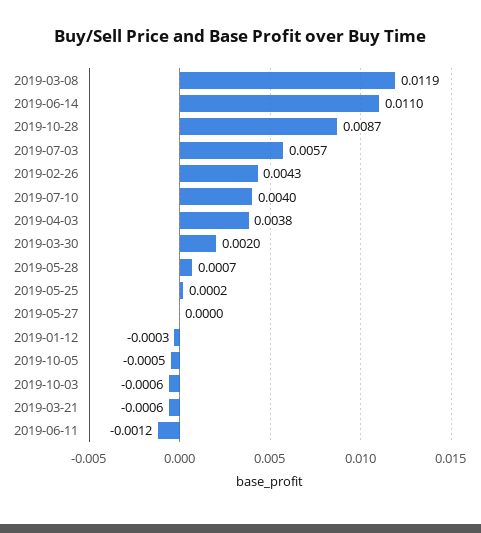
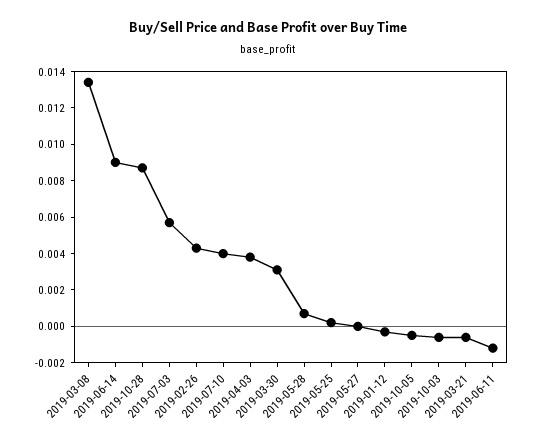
  {
-   "2019-03-08": 0.0119,
+   "2019-03-08": 0.0135,
-   "2019-06-14": 0.011,
+   "2019-06-14": 0.009,
    "2019-10-28": 0.0087,
    "2019-07-03": 0.0057,
    "2019-02-26": 0.0043,
    "2019-07-10": 0.004,
    "2019-04-03": 0.0038,
-   "2019-03-30": 0.002,
+   "2019-03-30": 0.003,
    "2019-05-28": 0.0007,
    "2019-05-25": 0.0002,
    "2019-05-27": 0,
    "2019-01-12": -0.0003,
    "2019-10-05": -0.0005,
    "2019-10-03": -0.0006,
    "2019-03-21": -0.0006,
    "2019-06-11": -0.0012
  }

